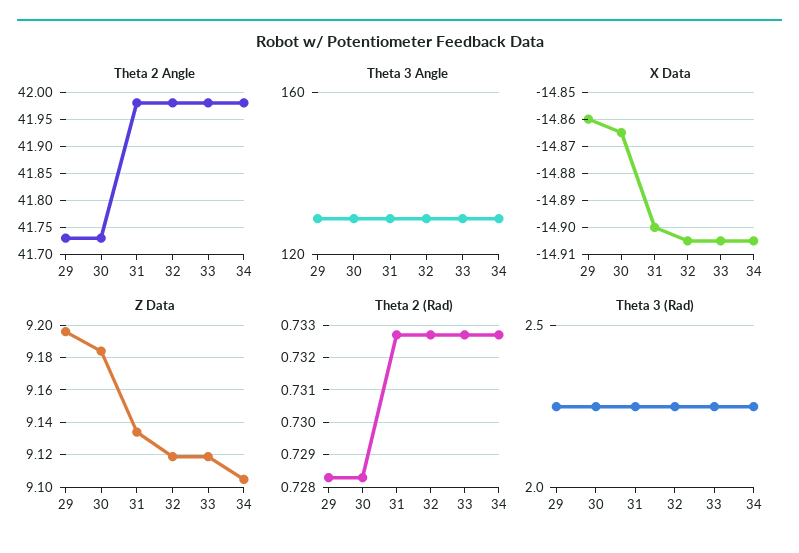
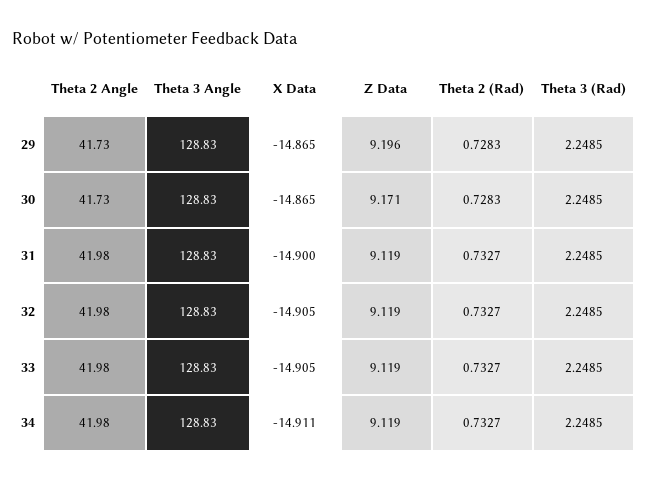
  {
    "Theta 2 Angle": {
      "29": 41.73,
      "30": 41.73,
      "31": 41.98,
      "32": 41.98,
      "33": 41.98,
      "34": 41.98
    },
    "Theta 3 Angle": {
      "29": 128.83,
      "30": 128.83,
      "31": 128.83,
      "32": 128.83,
      "33": 128.83,
      "34": 128.83
    },
    "X Data": {
-     "29": -14.86,
+     "29": -14.865,
      "30": -14.865,
      "31": -14.9,
      "32": -14.905,
      "33": -14.905,
-     "34": -14.905
+     "34": -14.911
    },
    "Z Data": {
      "29": 9.196,
-     "30": 9.185,
+     "30": 9.171,
-     "31": 9.135,
+     "31": 9.119,
      "32": 9.119,
      "33": 9.119,
-     "34": 9.105
+     "34": 9.119
    },
    "Theta 2 (Rad)": {
      "29": 0.7283,
      "30": 0.7283,
      "31": 0.7327,
      "32": 0.7327,
      "33": 0.7327,
      "34": 0.7327
    },
    "Theta 3 (Rad)": {
      "29": 2.2485,
      "30": 2.2485,
      "31": 2.2485,
      "32": 2.2485,
      "33": 2.2485,
      "34": 2.2485
    }
  }

